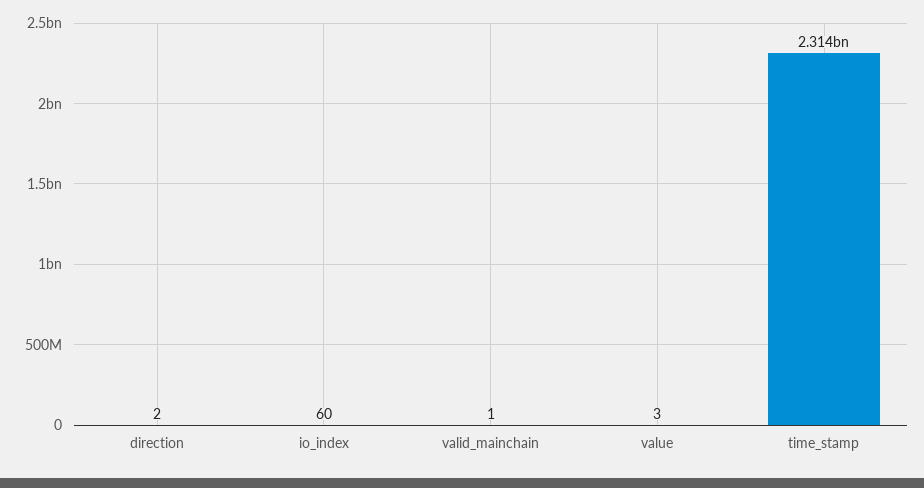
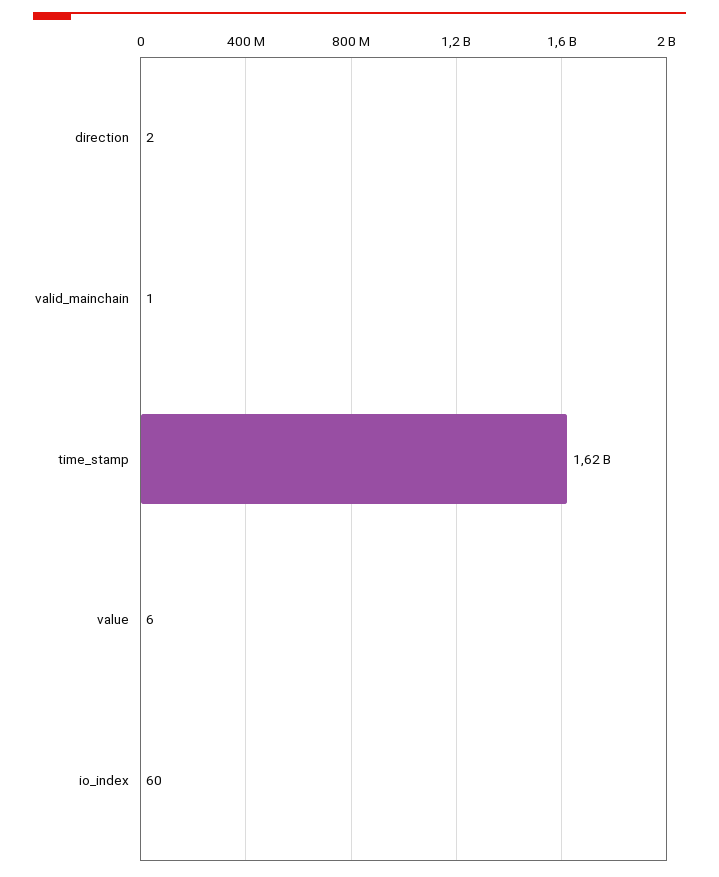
  {
    "direction": 2,
    "io_index": 60,
    "valid_mainchain": 1,
-   "value": 3,
+   "value": 6,
-   "time_stamp": 2314000000
+   "time_stamp": 1620000000
  }

